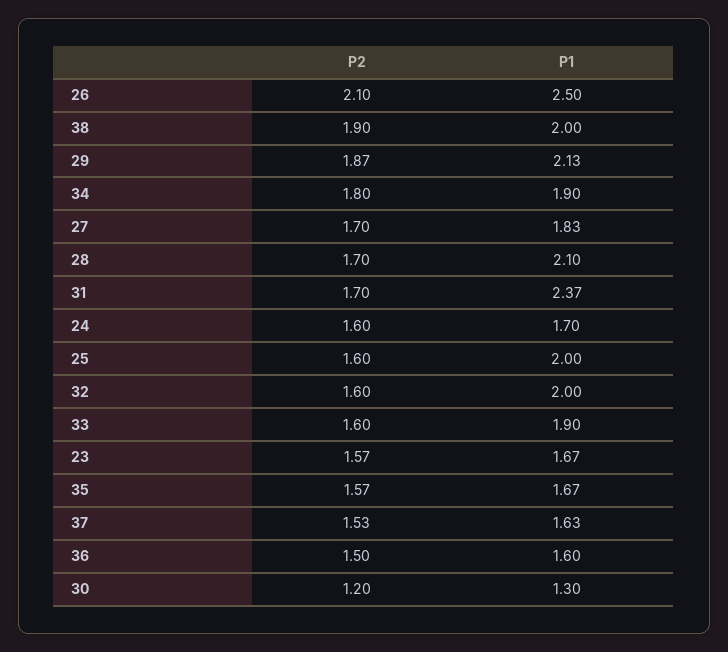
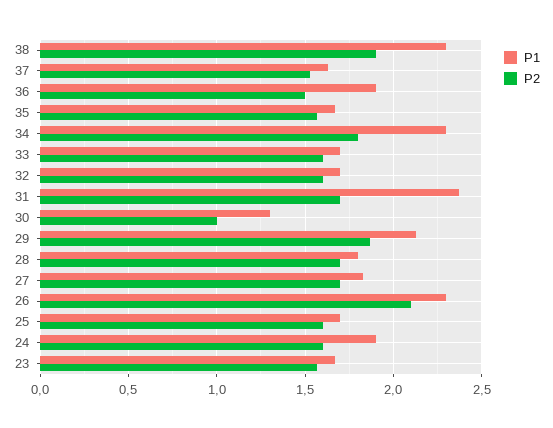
  {
    "P2": {
      "26": 2.1,
      "38": 1.9,
      "29": 1.87,
      "34": 1.8,
      "27": 1.7,
      "28": 1.7,
      "31": 1.7,
      "24": 1.6,
      "25": 1.6,
      "32": 1.6,
      "33": 1.6,
      "23": 1.57,
      "35": 1.57,
      "37": 1.53,
      "36": 1.5,
-     "30": 1.2
+     "30": 1
    },
    "P1": {
-     "26": 2.5,
+     "26": 2.3,
-     "38": 2,
+     "38": 2.3,
      "29": 2.13,
-     "34": 1.9,
+     "34": 2.3,
      "27": 1.83,
-     "28": 2.1,
+     "28": 1.8,
      "31": 2.37,
-     "24": 1.7,
+     "24": 1.9,
-     "25": 2,
+     "25": 1.7,
-     "32": 2,
+     "32": 1.7,
-     "33": 1.9,
+     "33": 1.7,
      "23": 1.67,
      "35": 1.67,
      "37": 1.63,
-     "36": 1.6,
+     "36": 1.9,
      "30": 1.3
    }
  }

